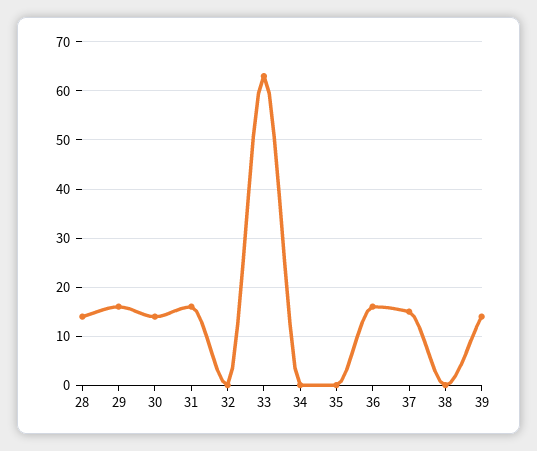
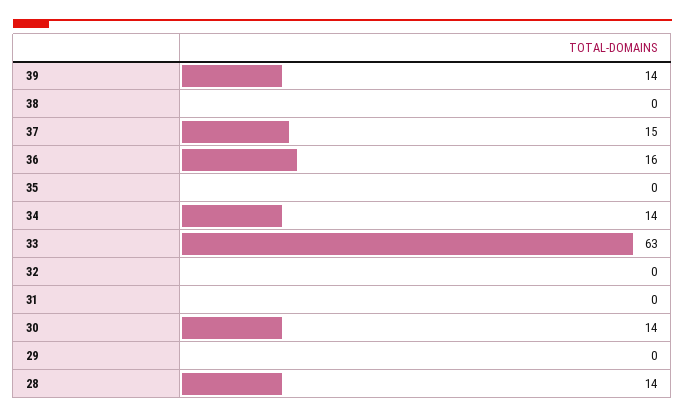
  {
    "28": 14,
-   "29": 15,
+   "29": 0,
    "30": 14,
-   "31": 15,
+   "31": 0,
    "32": 0,
    "33": 63,
-   "34": 0,
+   "34": 14,
    "35": 0,
    "36": 16,
    "37": 15,
    "38": 0,
    "39": 14
  }

